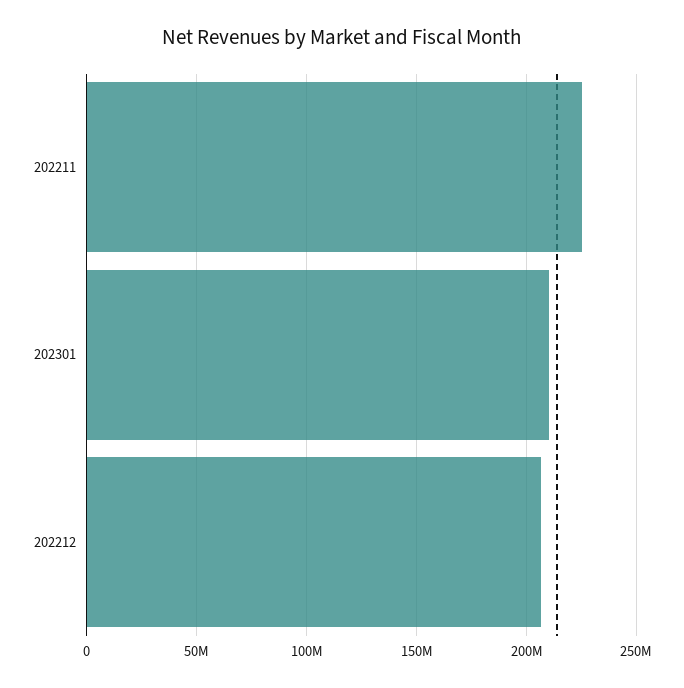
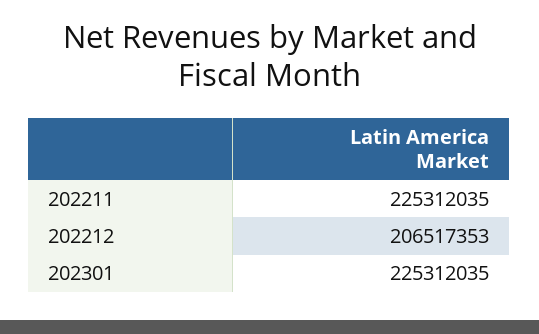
  {
    "202211": 225312035,
-   "202301": 210000000,
+   "202301": 225312035,
    "202212": 206517353
  }

